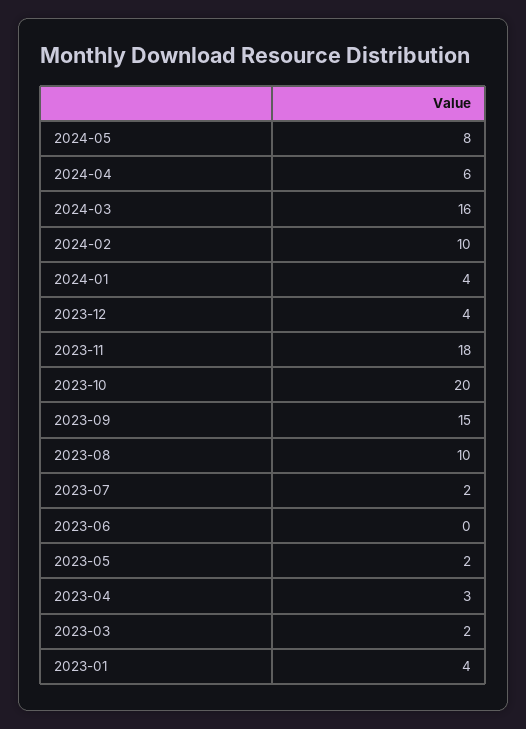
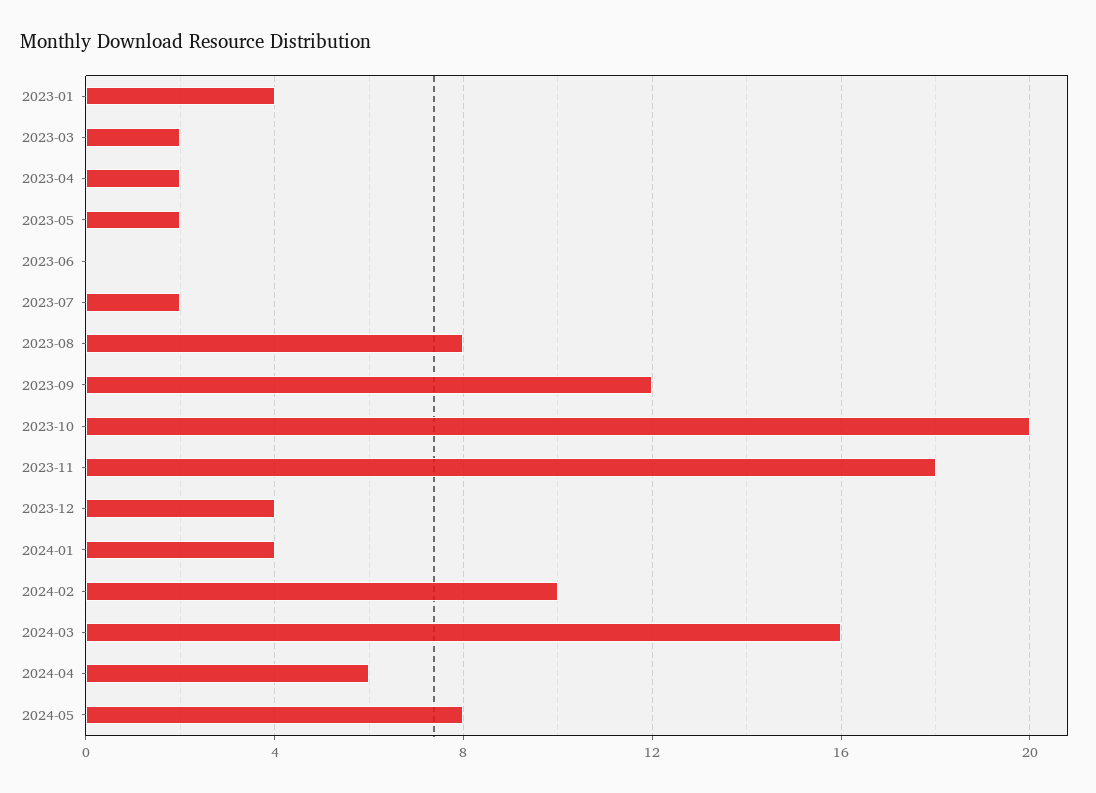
  {
    "2024-05": 8,
    "2024-04": 6,
    "2024-03": 16,
    "2024-02": 10,
    "2024-01": 4,
    "2023-12": 4,
    "2023-11": 18,
    "2023-10": 20,
-   "2023-09": 15,
+   "2023-09": 12,
-   "2023-08": 10,
+   "2023-08": 8,
    "2023-07": 2,
    "2023-06": 0,
    "2023-05": 2,
-   "2023-04": 3,
+   "2023-04": 2,
    "2023-03": 2,
    "2023-01": 4
  }

